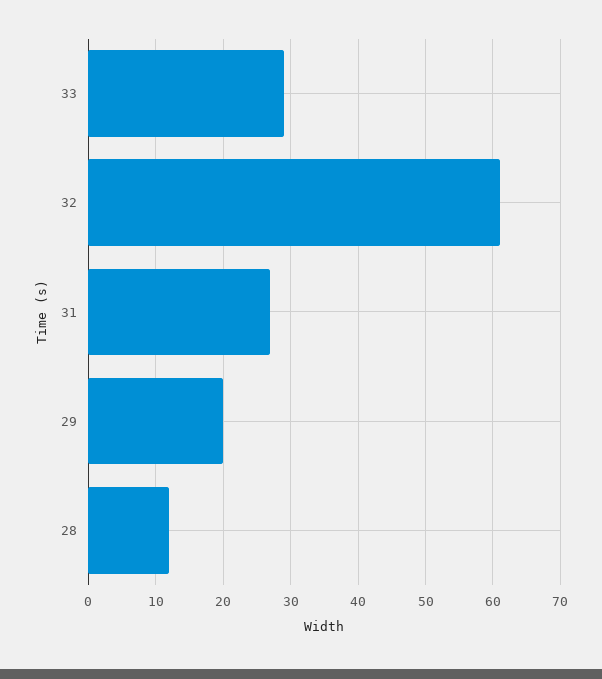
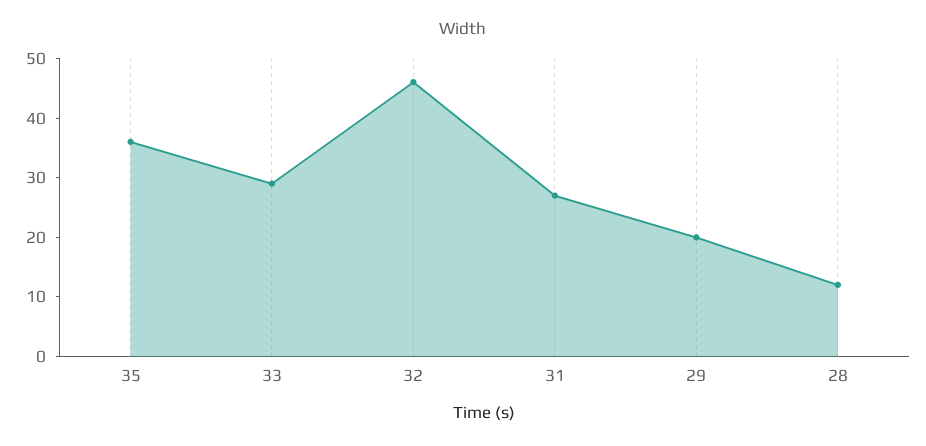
  {
    "33": 29,
-   "32": 61,
+   "32": 45,
    "31": 27,
    "29": 20,
-   "28": 12
+   "28": 12,
+   "35": 35
  }

